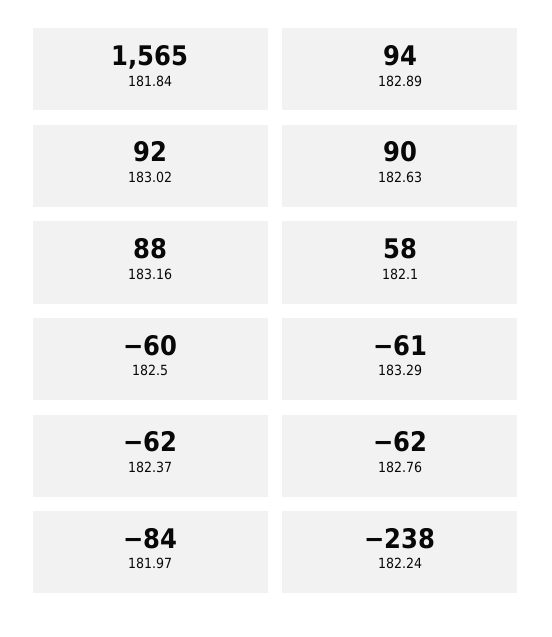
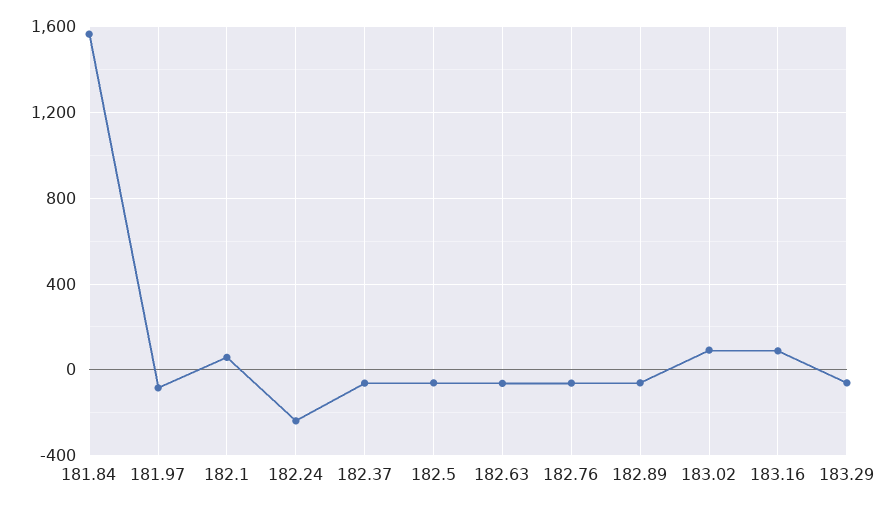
  {
    "181.84": 1565,
-   "182.89": 94,
+   "182.89": -50,
    "183.02": 92,
-   "182.63": 90,
+   "182.63": -50,
    "183.16": 88,
    "182.1": 58,
    "182.5": -60,
    "183.29": -61,
    "182.37": -62,
    "182.76": -62,
    "181.97": -84,
    "182.24": -238
  }

